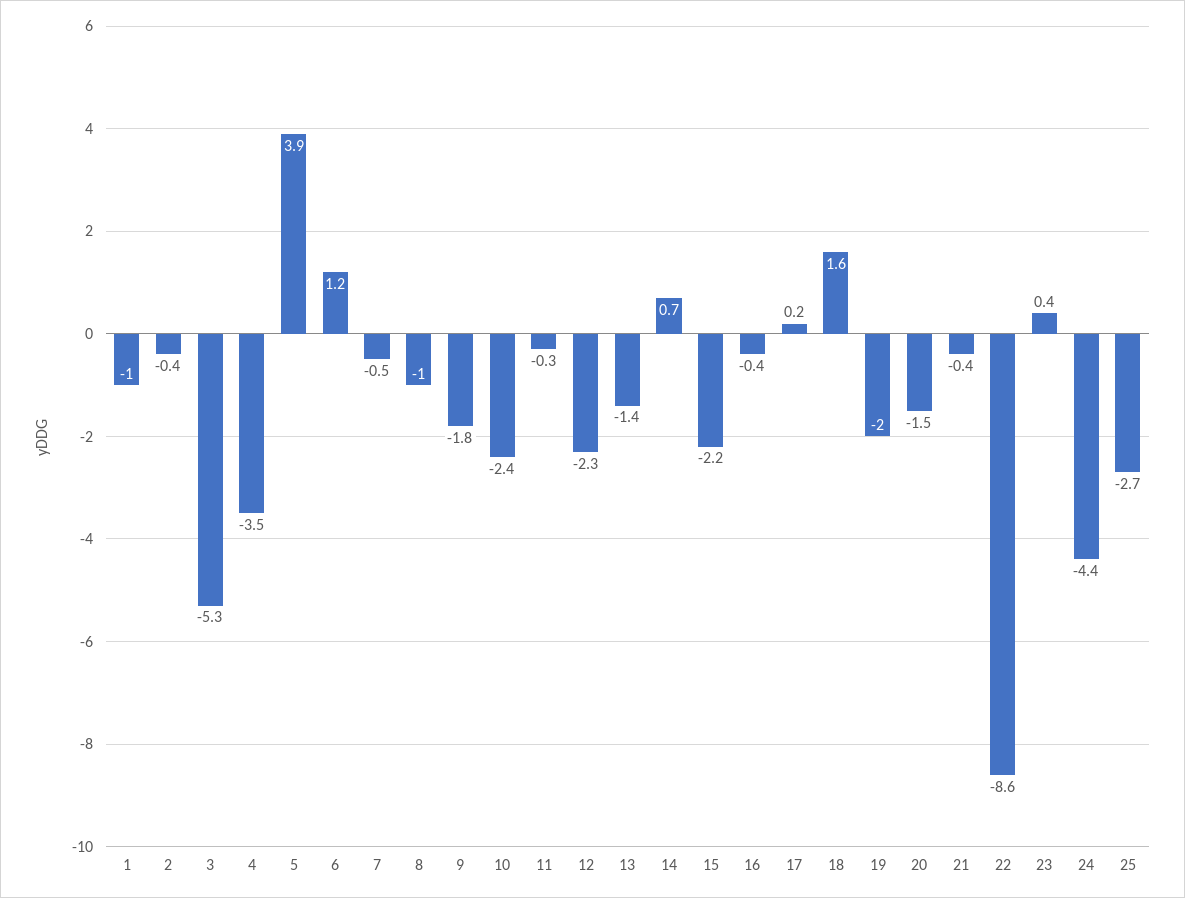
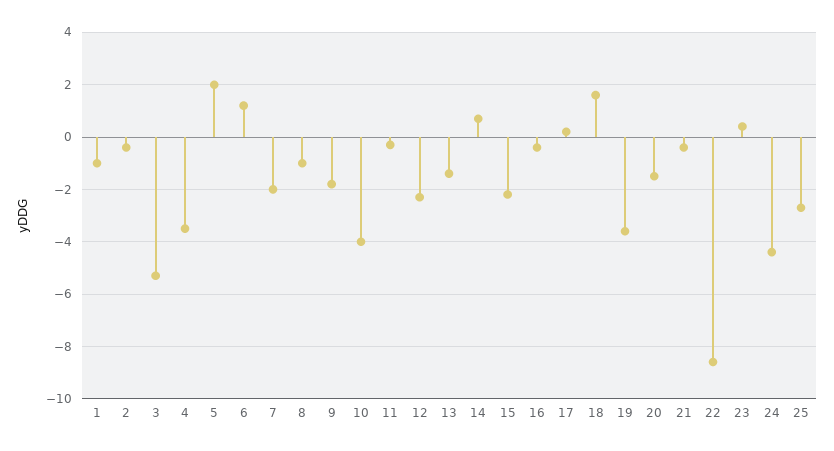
  {
    "1": -1,
    "2": -0.4,
    "3": -5.3,
    "4": -3.5,
-   "5": 3.9,
+   "5": 2,
    "6": 1.2,
-   "7": -0.5,
+   "7": -2,
    "8": -1,
    "9": -1.8,
-   "10": -2.4,
+   "10": -4,
    "11": -0.3,
    "12": -2.3,
    "13": -1.4,
    "14": 0.7,
    "15": -2.2,
    "16": -0.4,
    "17": 0.2,
    "18": 1.6,
-   "19": -2,
+   "19": -3.5,
    "20": -1.5,
    "21": -0.4,
    "22": -8.6,
    "23": 0.4,
    "24": -4.4,
    "25": -2.7
  }

